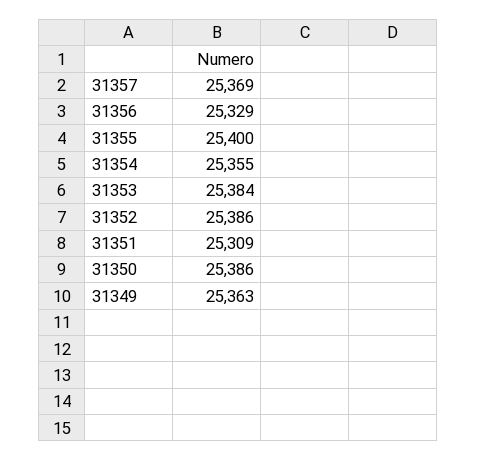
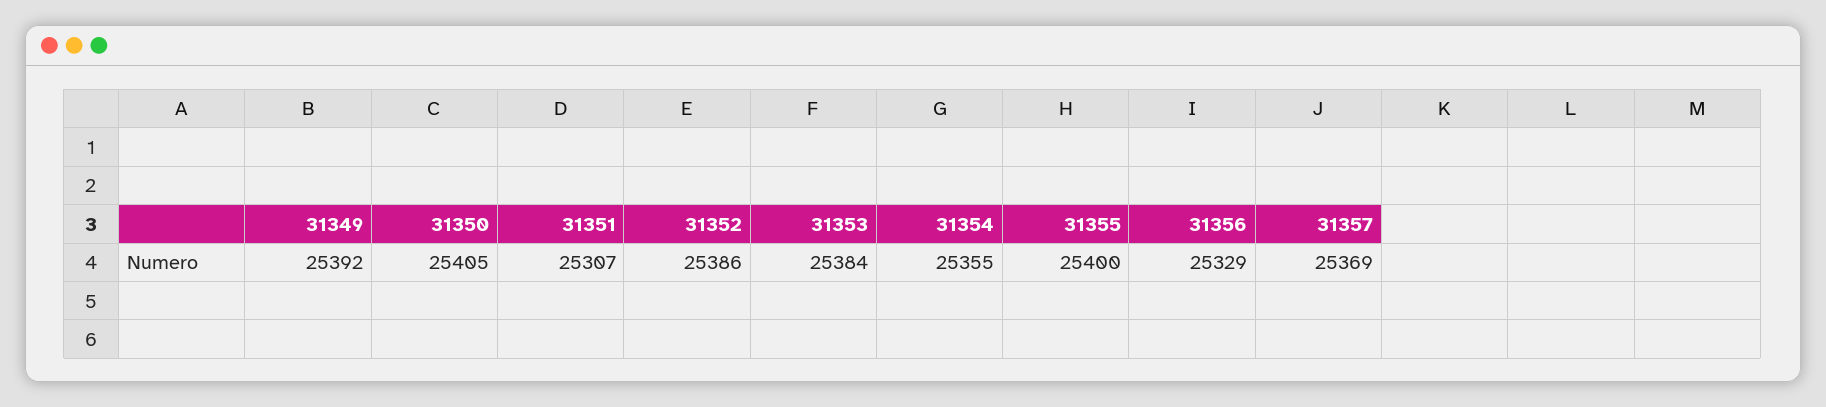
  {
    "31357": 25369,
    "31356": 25329,
    "31355": 25400,
    "31354": 25355,
    "31353": 25384,
    "31352": 25386,
-   "31351": 25309,
+   "31351": 25307,
-   "31350": 25386,
+   "31350": 25405,
-   "31349": 25363
+   "31349": 25392
  }

